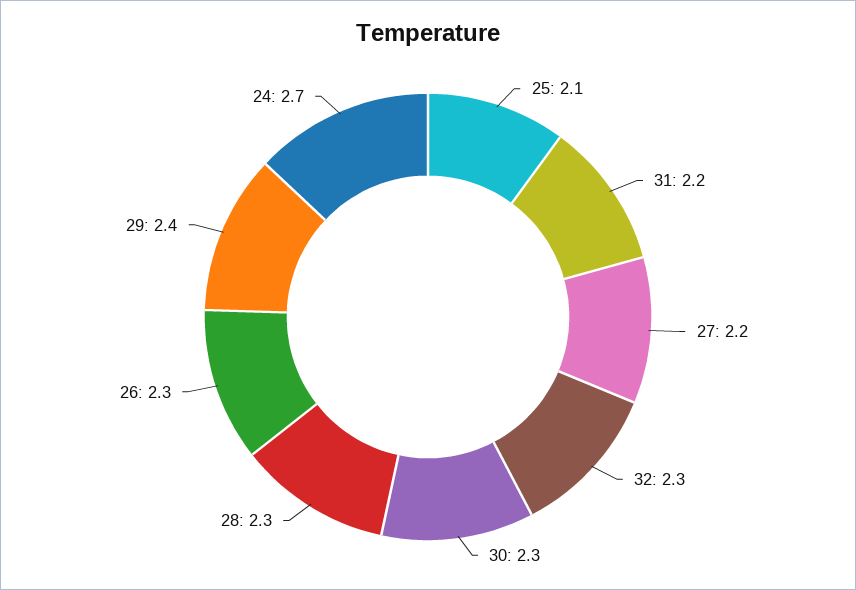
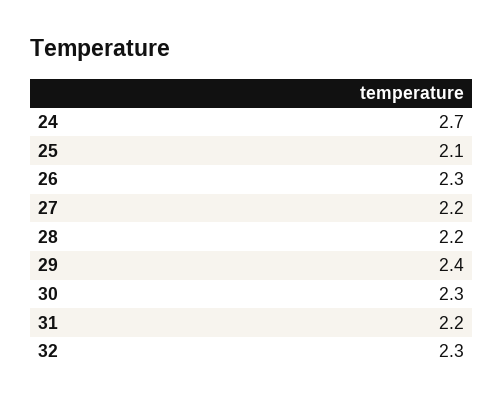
  {
    "25": 2.1,
    "31": 2.2,
    "27": 2.2,
    "32": 2.3,
    "30": 2.3,
-   "28": 2.3,
+   "28": 2.2,
    "26": 2.3,
    "29": 2.4,
    "24": 2.7
  }

